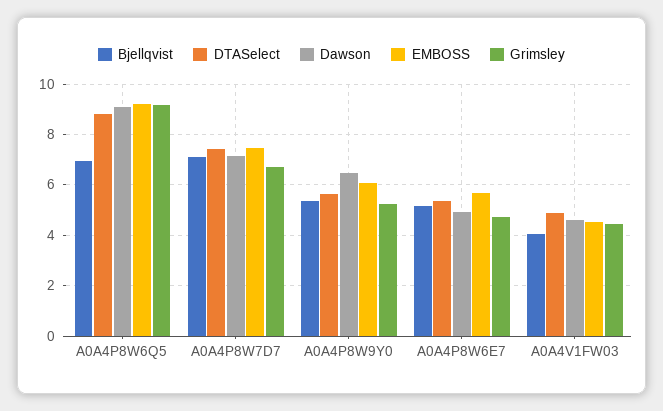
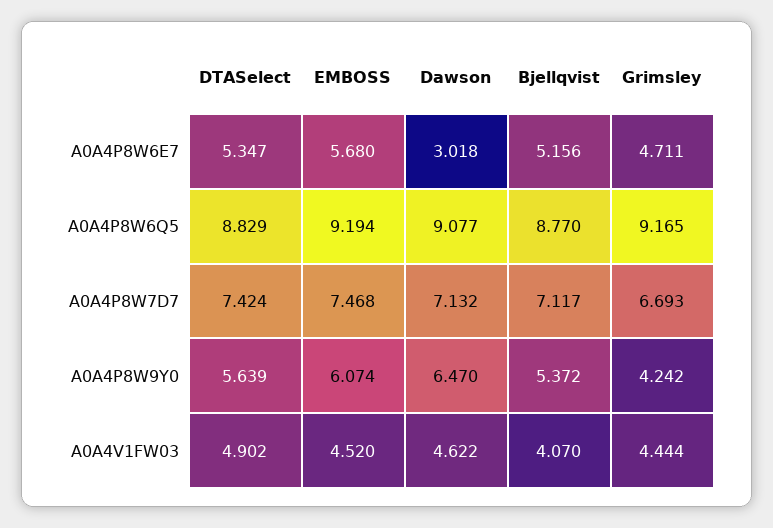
  {
    "Bjellqvist": {
-     "A0A4P8W6Q5": 7,
+     "A0A4P8W6Q5": 8.77,
      "A0A4P8W7D7": 7.117,
      "A0A4P8W9Y0": 5.372,
      "A0A4P8W6E7": 5.156,
      "A0A4V1FW03": 4.07
    },
    "DTASelect": {
      "A0A4P8W6Q5": 8.829,
      "A0A4P8W7D7": 7.424,
      "A0A4P8W9Y0": 5.639,
      "A0A4P8W6E7": 5.347,
      "A0A4V1FW03": 4.902
    },
    "Dawson": {
      "A0A4P8W6Q5": 9.077,
      "A0A4P8W7D7": 7.132,
      "A0A4P8W9Y0": 6.47,
-     "A0A4P8W6E7": 5,
+     "A0A4P8W6E7": 3.018,
      "A0A4V1FW03": 4.622
    },
    "EMBOSS": {
      "A0A4P8W6Q5": 9.194,
      "A0A4P8W7D7": 7.468,
      "A0A4P8W9Y0": 6.074,
      "A0A4P8W6E7": 5.68,
      "A0A4V1FW03": 4.52
    },
    "Grimsley": {
      "A0A4P8W6Q5": 9.165,
      "A0A4P8W7D7": 6.693,
-     "A0A4P8W9Y0": 5.25,
+     "A0A4P8W9Y0": 4.242,
      "A0A4P8W6E7": 4.711,
      "A0A4V1FW03": 4.444
    }
  }

